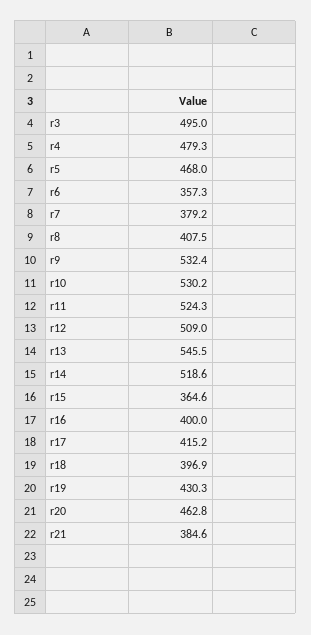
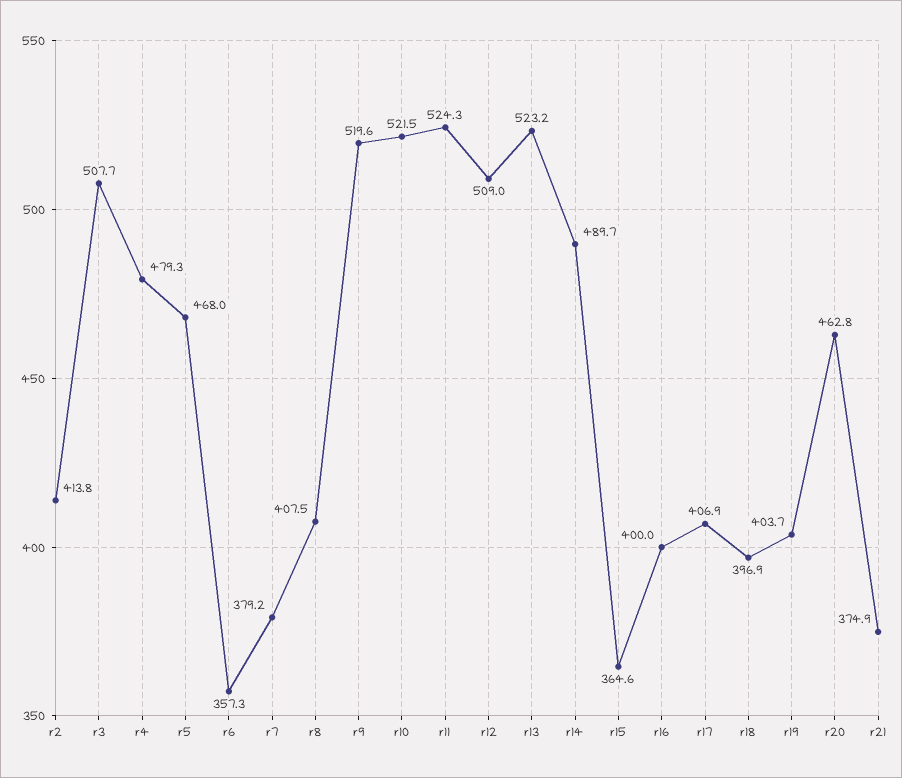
  {
-   "r3": 495,
+   "r3": 507.7,
    "r4": 479.3,
    "r5": 468,
    "r6": 357.3,
    "r7": 379.2,
    "r8": 407.5,
-   "r9": 532.4,
+   "r9": 519.6,
-   "r10": 530.2,
+   "r10": 521.5,
    "r11": 524.3,
    "r12": 509,
-   "r13": 545.5,
+   "r13": 523.2,
-   "r14": 518.6,
+   "r14": 489.7,
    "r15": 364.6,
    "r16": 400,
-   "r17": 415.2,
+   "r17": 406.9,
    "r18": 396.9,
-   "r19": 430.3,
+   "r19": 403.7,
    "r20": 462.8,
-   "r21": 384.6
+   "r21": 374.9,
+   "r2": 413.8
  }

